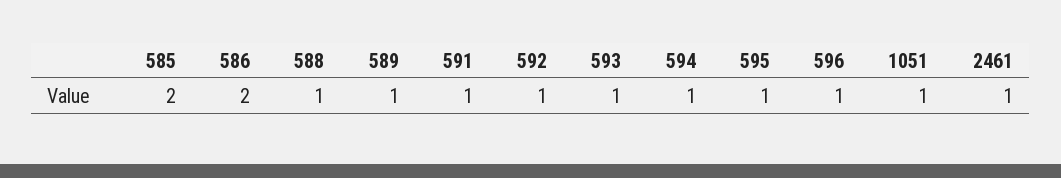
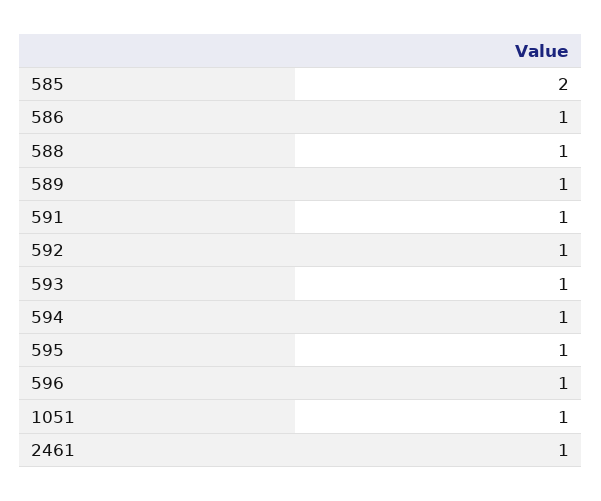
  {
    "585": 2,
-   "586": 2,
+   "586": 1,
    "588": 1,
    "589": 1,
    "591": 1,
    "592": 1,
    "593": 1,
    "594": 1,
    "595": 1,
    "596": 1,
    "1051": 1,
    "2461": 1
  }

